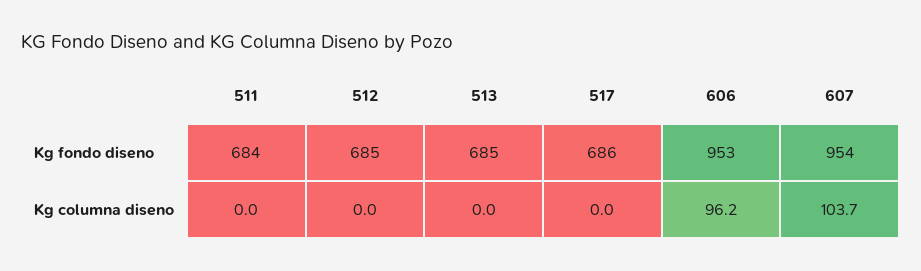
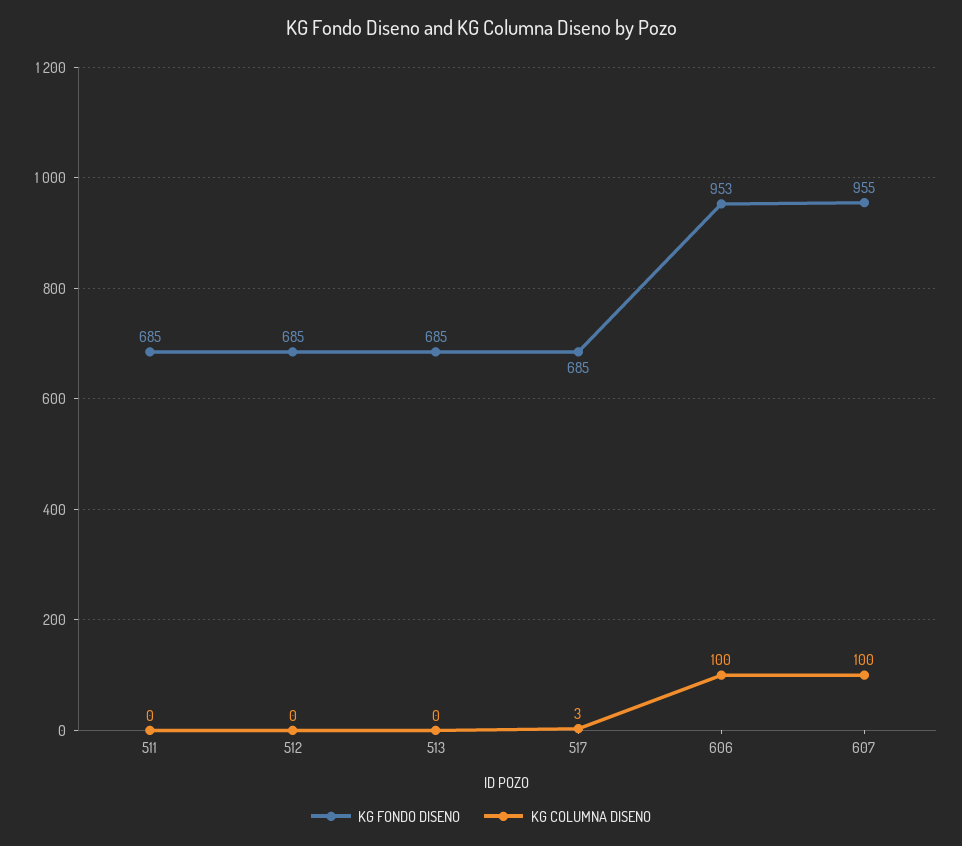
  {
    "Kg fondo diseno": {
-     "511": 684,
+     "511": 685,
      "512": 685,
      "513": 685,
-     "517": 686,
+     "517": 685,
      "606": 953,
-     "607": 954
+     "607": 955
    },
    "Kg columna diseno": {
      "511": 0,
      "512": 0,
      "513": 0,
-     "517": 0,
+     "517": 3,
-     "606": 96.2,
+     "606": 100,
-     "607": 103.7
+     "607": 100
    }
  }

